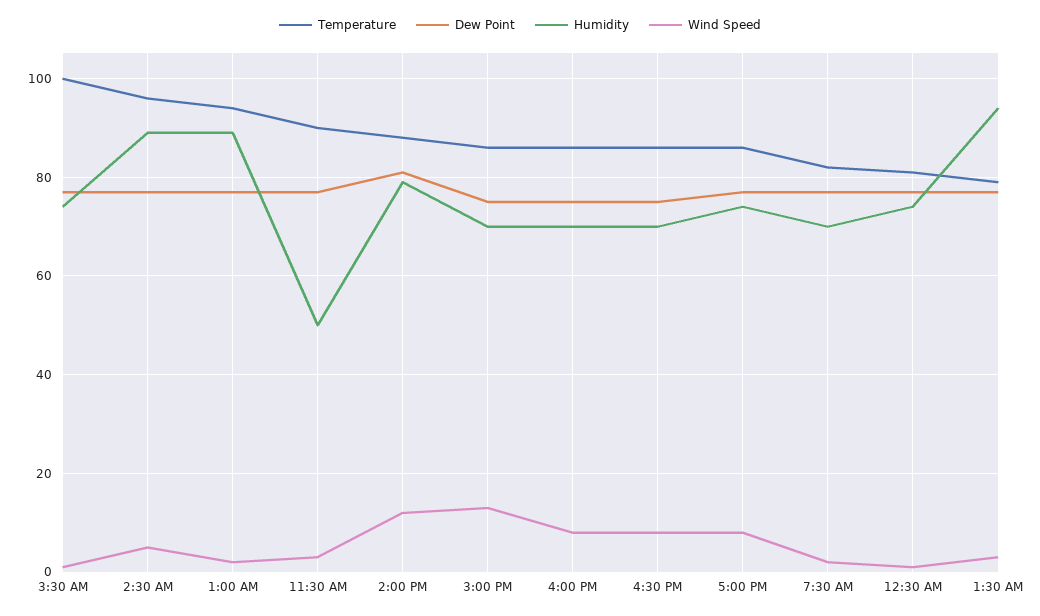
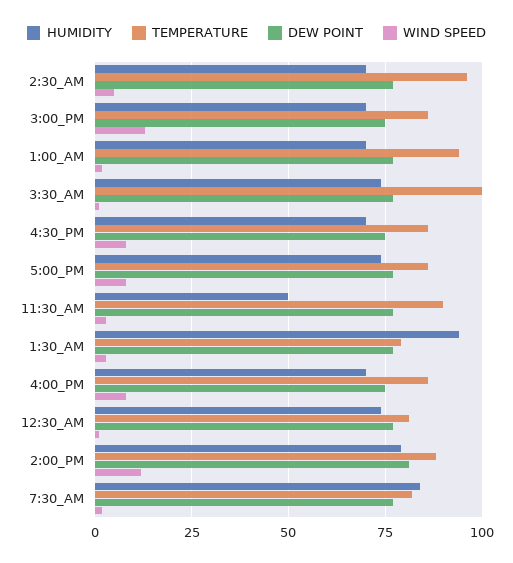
  {
    "Temperature": {
      "3:30 AM": 100,
      "2:30 AM": 95,
      "1:00 AM": 95,
      "11:30 AM": 90,
      "2:00 PM": 90,
      "3:00 PM": 85,
      "4:00 PM": 85,
      "4:30 PM": 85,
      "5:00 PM": 85,
      "7:30 AM": 80,
      "12:30 AM": 80,
      "1:30 AM": 80
    },
    "Dew Point": {
      "3:30 AM": 75,
      "2:30 AM": 75,
      "1:00 AM": 75,
      "11:30 AM": 75,
      "2:00 PM": 80,
      "3:00 PM": 75,
      "4:00 PM": 75,
      "4:30 PM": 75,
      "5:00 PM": 75,
      "7:30 AM": 75,
      "12:30 AM": 75,
      "1:30 AM": 75
    },
    "Humidity": {
      "3:30 AM": 75,
-     "2:30 AM": 90,
+     "2:30 AM": 70,
-     "1:00 AM": 90,
+     "1:00 AM": 70,
      "11:30 AM": 50,
      "2:00 PM": 80,
      "3:00 PM": 70,
      "4:00 PM": 70,
      "4:30 PM": 70,
      "5:00 PM": 75,
-     "7:30 AM": 70,
+     "7:30 AM": 85,
      "12:30 AM": 75,
      "1:30 AM": 95
    },
    "Wind Speed": {
      "3:30 AM": 0,
      "2:30 AM": 5,
      "1:00 AM": 0,
      "11:30 AM": 5,
      "2:00 PM": 10,
      "3:00 PM": 15,
      "4:00 PM": 10,
      "4:30 PM": 10,
      "5:00 PM": 10,
      "7:30 AM": 0,
      "12:30 AM": 0,
      "1:30 AM": 5
    }
  }

